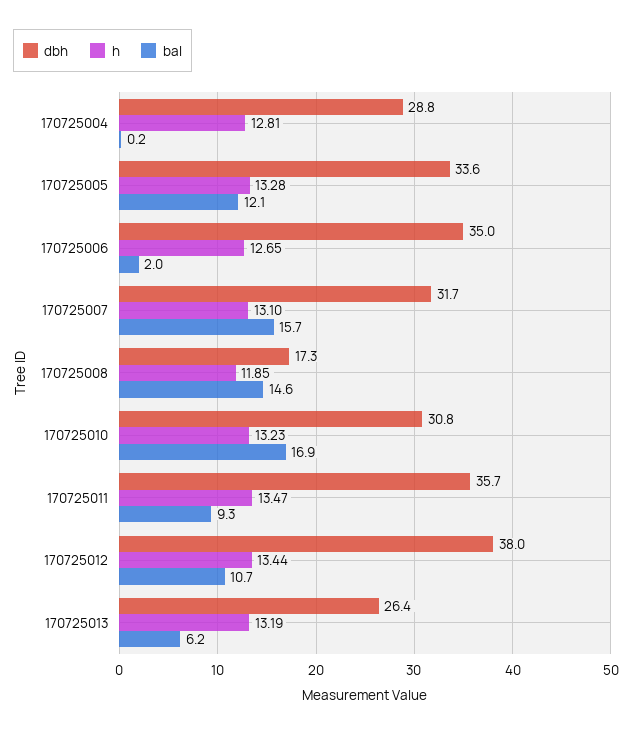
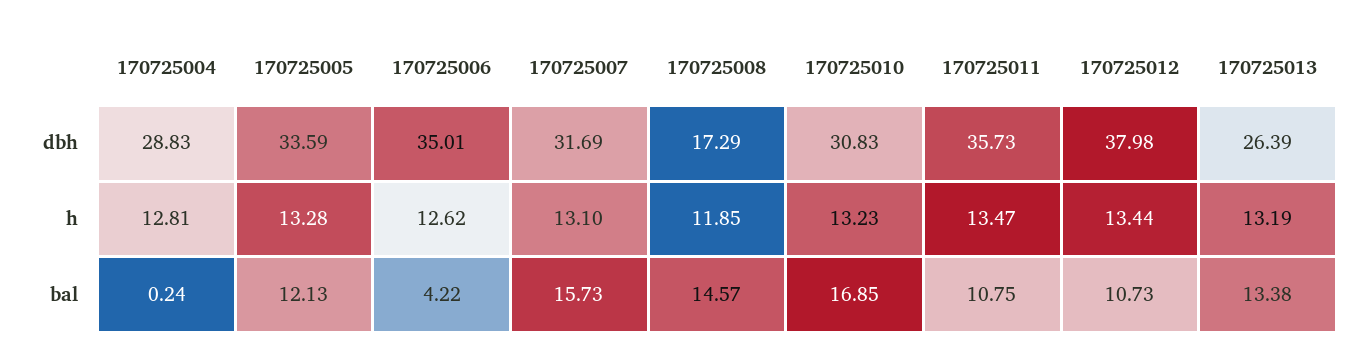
  {
    "dbh": {
      "170725004": 28.83,
      "170725005": 33.59,
      "170725006": 35.01,
      "170725007": 31.69,
      "170725008": 17.29,
      "170725010": 30.83,
      "170725011": 35.73,
      "170725012": 37.98,
      "170725013": 26.39
    },
    "h": {
      "170725004": 12.81,
      "170725005": 13.28,
-     "170725006": 12.65,
+     "170725006": 12.62,
      "170725007": 13.1,
      "170725008": 11.85,
      "170725010": 13.23,
      "170725011": 13.47,
      "170725012": 13.44,
      "170725013": 13.19
    },
    "bal": {
      "170725004": 0.24,
      "170725005": 12.13,
-     "170725006": 2,
+     "170725006": 4.22,
      "170725007": 15.73,
      "170725008": 14.57,
      "170725010": 16.85,
-     "170725011": 9.3,
+     "170725011": 10.75,
      "170725012": 10.73,
-     "170725013": 6.2
+     "170725013": 13.38
    }
  }

